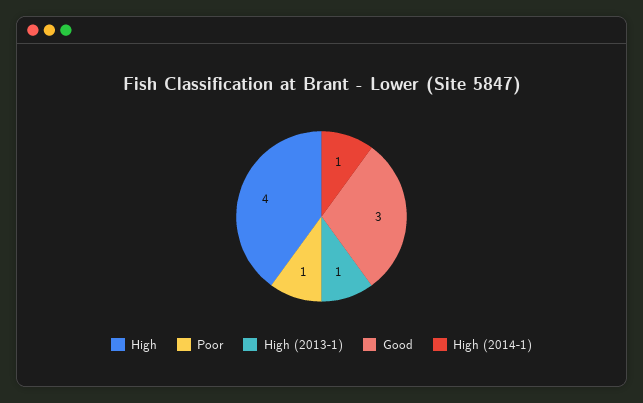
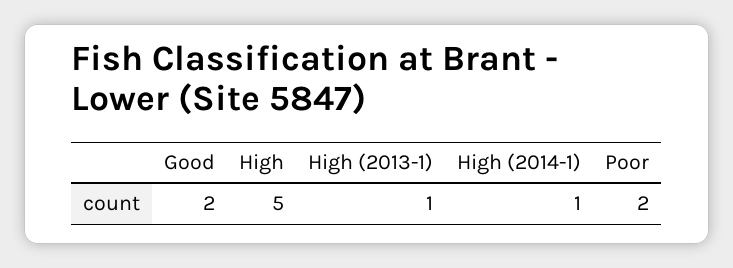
  {
-   "High": 4,
+   "High": 5,
-   "Poor": 1,
+   "Poor": 2,
    "High (2013-1)": 1,
-   "Good": 3,
+   "Good": 2,
    "High (2014-1)": 1
  }

